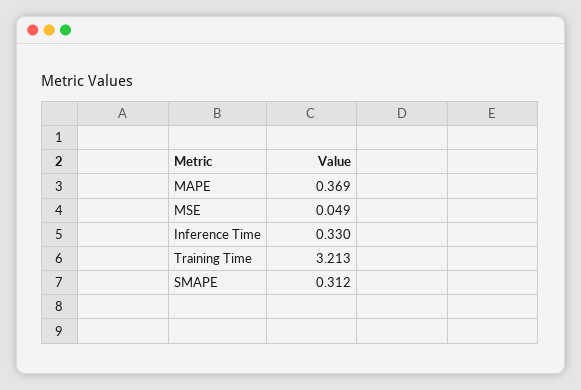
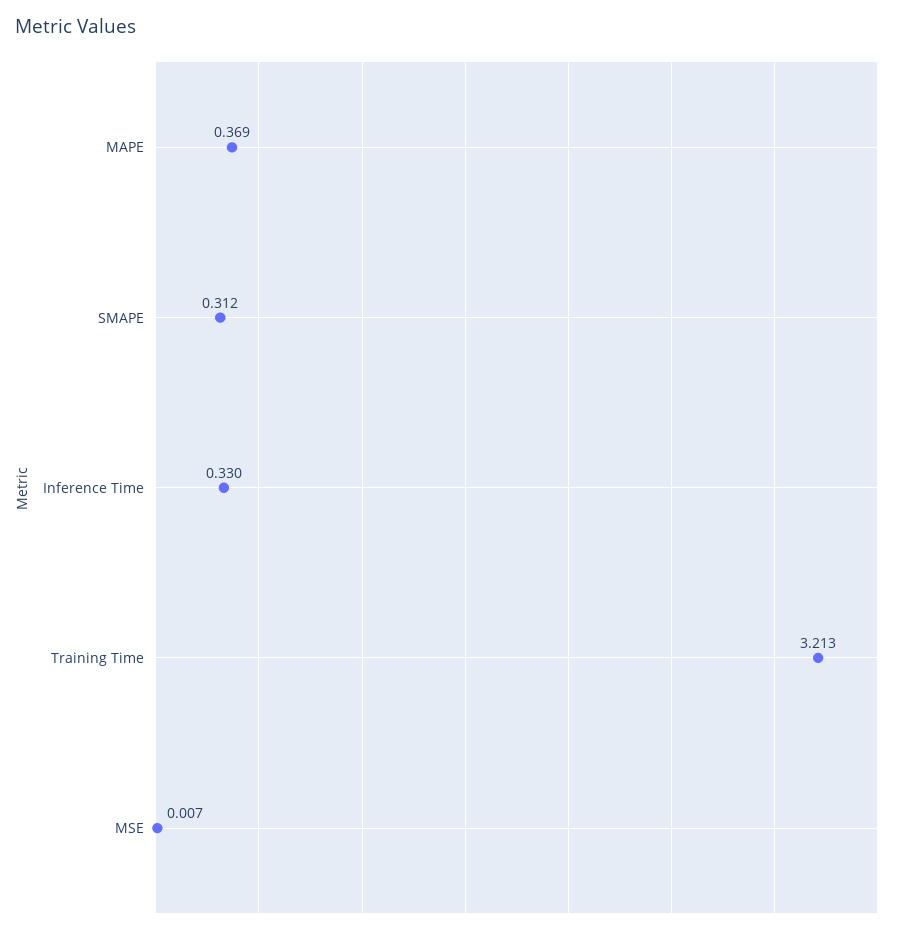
  {
    "MAPE": 0.369,
-   "MSE": 0.049,
+   "MSE": 0.007,
    "Inference Time": 0.33,
    "Training Time": 3.213,
    "SMAPE": 0.312
  }

